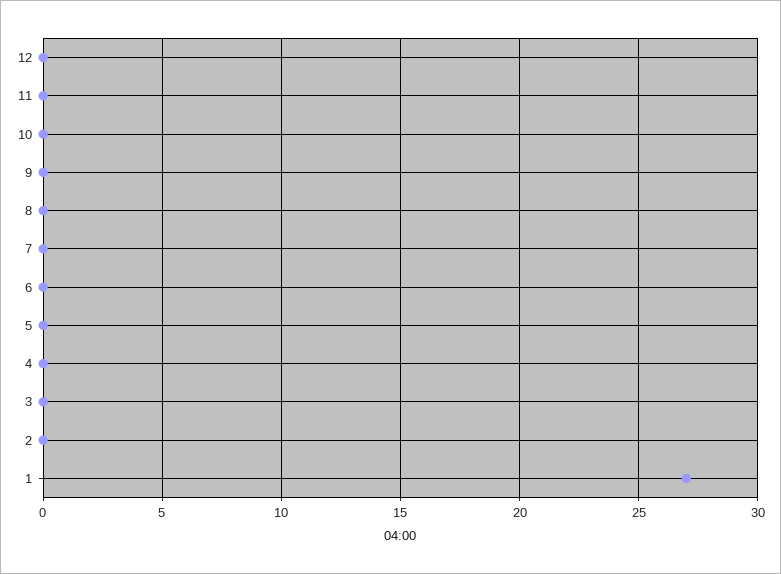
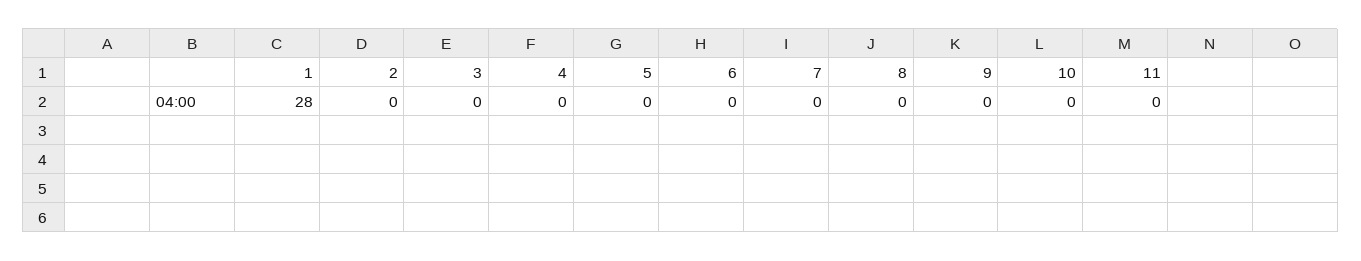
  {
-   "12": 0,
    "11": 0,
    "10": 0,
    "9": 0,
    "8": 0,
    "7": 0,
    "6": 0,
    "5": 0,
    "4": 0,
    "3": 0,
    "2": 0,
-   "1": 27
+   "1": 28
  }

